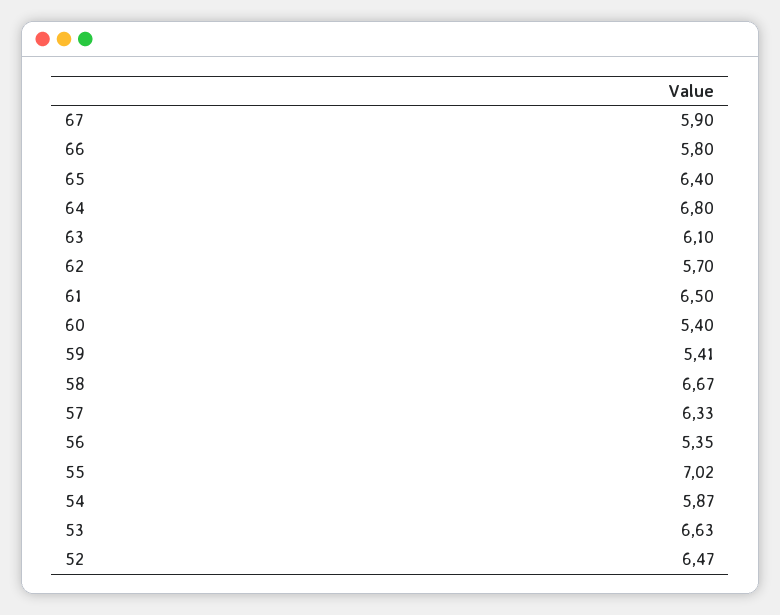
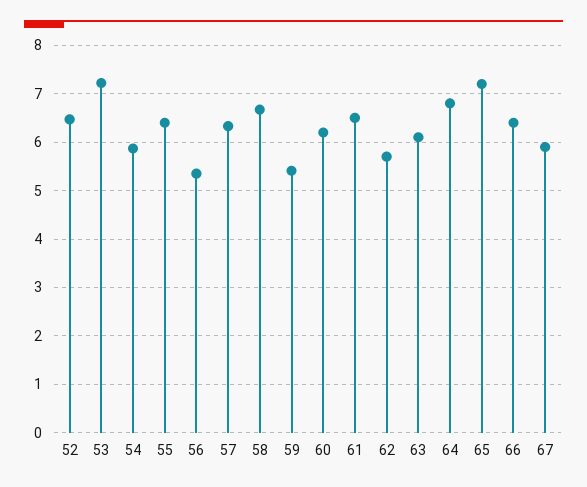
  {
    "67": 5.9,
-   "66": 5.8,
+   "66": 6.4,
-   "65": 6.4,
+   "65": 7.2,
    "64": 6.8,
    "63": 6.1,
    "62": 5.7,
    "61": 6.5,
-   "60": 5.4,
+   "60": 6.2,
    "59": 5.41,
    "58": 6.67,
    "57": 6.33,
    "56": 5.35,
-   "55": 7.02,
+   "55": 6.4,
    "54": 5.87,
-   "53": 6.63,
+   "53": 7.2,
    "52": 6.47
  }

